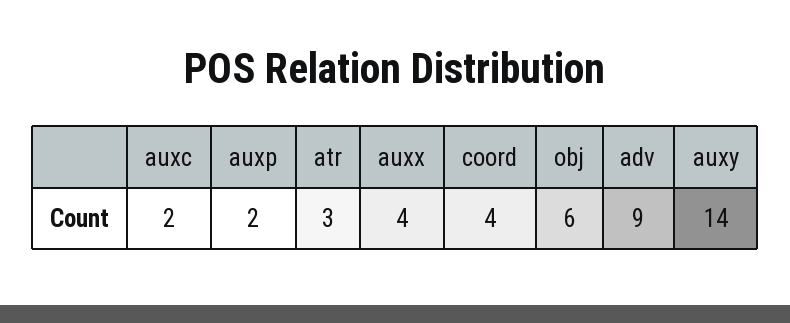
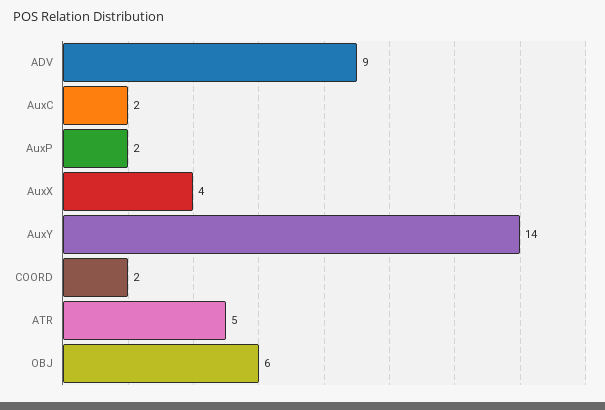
  {
    "auxc": 2,
    "auxp": 2,
-   "atr": 3,
+   "atr": 5,
    "auxx": 4,
-   "coord": 4,
+   "coord": 2,
    "obj": 6,
    "adv": 9,
    "auxy": 14
  }

